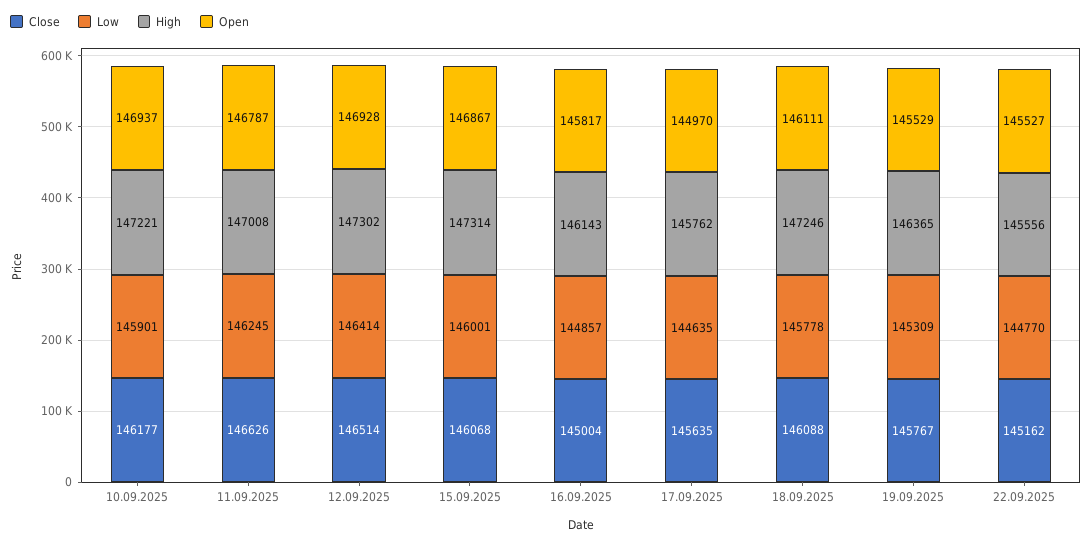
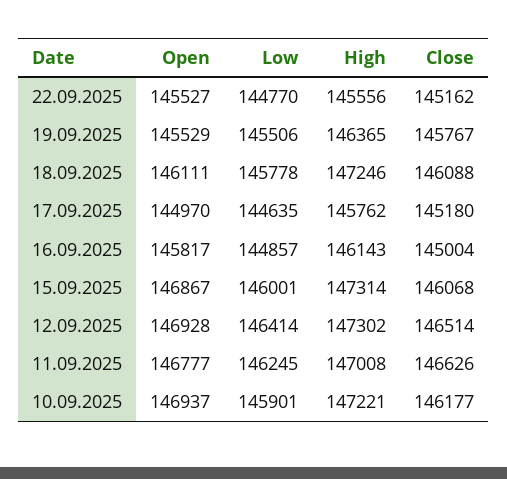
  {
    "Close": {
      "10.09.2025": 146177,
      "11.09.2025": 146626,
      "12.09.2025": 146514,
      "15.09.2025": 146068,
      "16.09.2025": 145004,
-     "17.09.2025": 145635,
+     "17.09.2025": 145180,
      "18.09.2025": 146088,
      "19.09.2025": 145767,
      "22.09.2025": 145162
    },
    "Low": {
      "10.09.2025": 145901,
      "11.09.2025": 146245,
      "12.09.2025": 146414,
      "15.09.2025": 146001,
      "16.09.2025": 144857,
      "17.09.2025": 144635,
      "18.09.2025": 145778,
-     "19.09.2025": 145309,
+     "19.09.2025": 145506,
      "22.09.2025": 144770
    },
    "High": {
      "10.09.2025": 147221,
      "11.09.2025": 147008,
      "12.09.2025": 147302,
      "15.09.2025": 147314,
      "16.09.2025": 146143,
      "17.09.2025": 145762,
      "18.09.2025": 147246,
      "19.09.2025": 146365,
      "22.09.2025": 145556
    },
    "Open": {
      "10.09.2025": 146937,
-     "11.09.2025": 146787,
+     "11.09.2025": 146777,
      "12.09.2025": 146928,
      "15.09.2025": 146867,
      "16.09.2025": 145817,
      "17.09.2025": 144970,
      "18.09.2025": 146111,
      "19.09.2025": 145529,
      "22.09.2025": 145527
    }
  }

